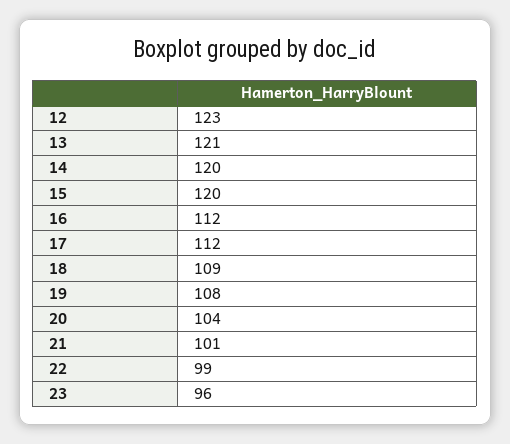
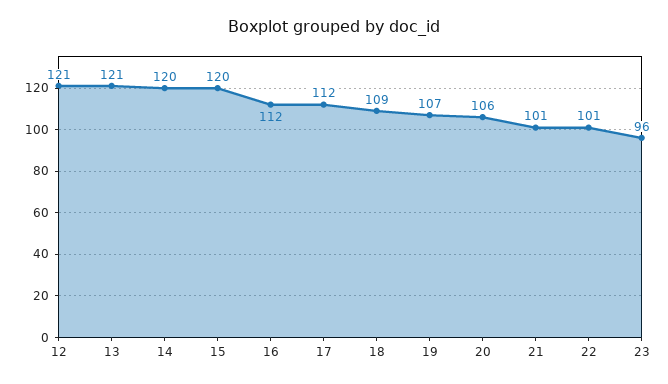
  {
-   "12": 123,
+   "12": 121,
    "13": 121,
    "14": 120,
    "15": 120,
    "16": 112,
    "17": 112,
    "18": 109,
-   "19": 108,
+   "19": 107,
-   "20": 104,
+   "20": 106,
    "21": 101,
-   "22": 99,
+   "22": 101,
    "23": 96
  }

